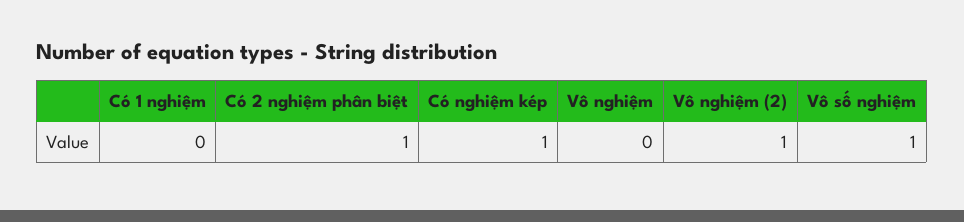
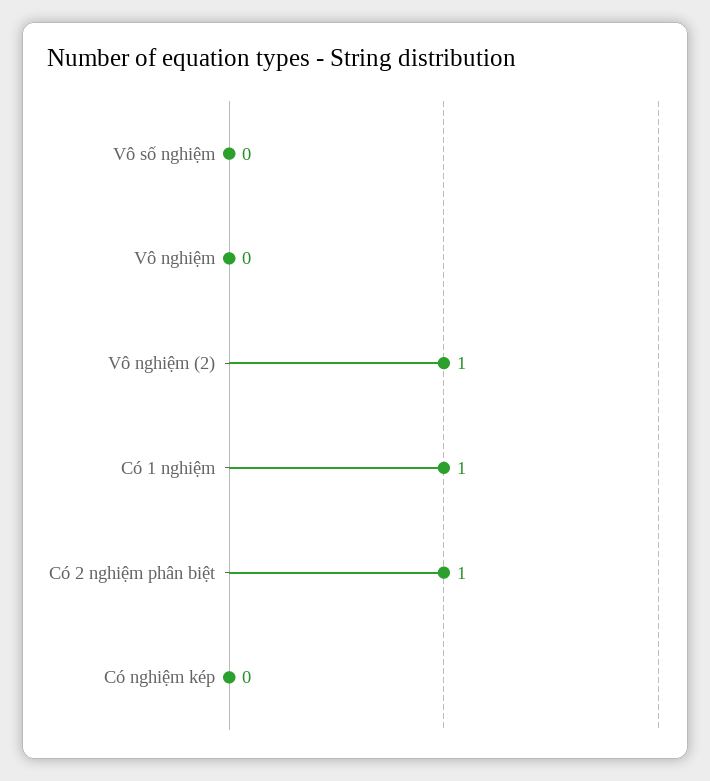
  {
-   "Có 1 nghiệm": 0,
+   "Có 1 nghiệm": 1,
    "Có 2 nghiệm phân biệt": 1,
-   "Có nghiệm kép": 1,
+   "Có nghiệm kép": 0,
    "Vô nghiệm": 0,
    "Vô nghiệm (2)": 1,
-   "Vô số nghiệm": 1
+   "Vô số nghiệm": 0
  }

